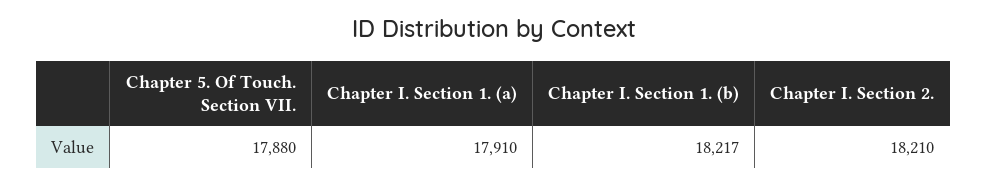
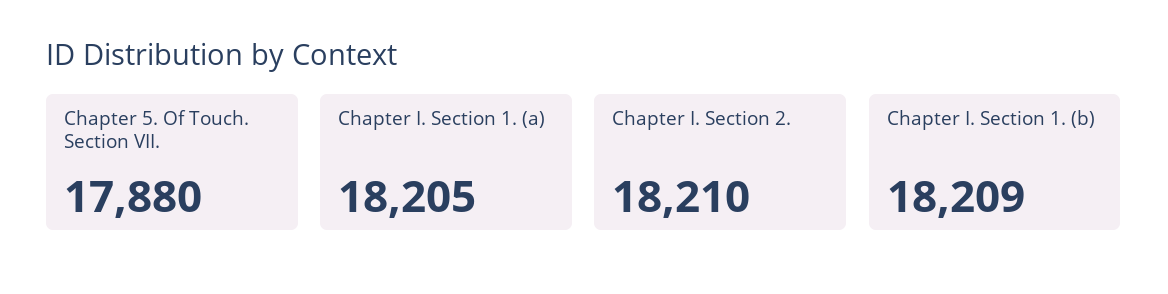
  {
    "Chapter 5. Of Touch. Section VII.": 17880,
-   "Chapter I. Section 1. (a)": 17910,
+   "Chapter I. Section 1. (a)": 18205,
-   "Chapter I. Section 1. (b)": 18217,
+   "Chapter I. Section 1. (b)": 18209,
    "Chapter I. Section 2.": 18210
  }

